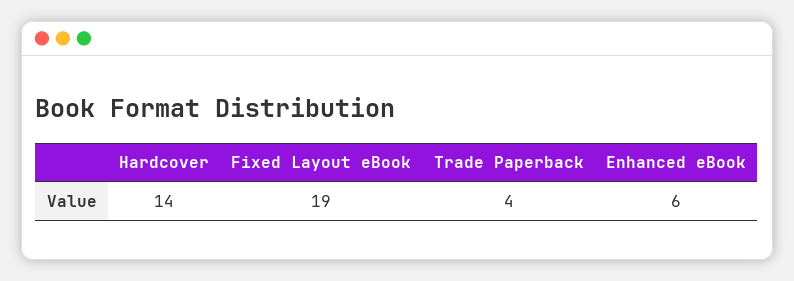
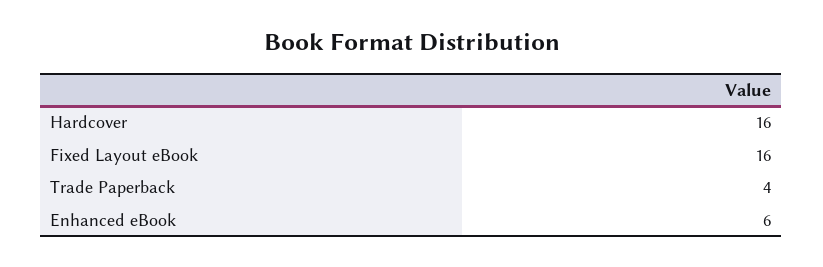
  {
-   "Hardcover": 14,
+   "Hardcover": 16,
-   "Fixed Layout eBook": 19,
+   "Fixed Layout eBook": 16,
    "Trade Paperback": 4,
    "Enhanced eBook": 6
  }

